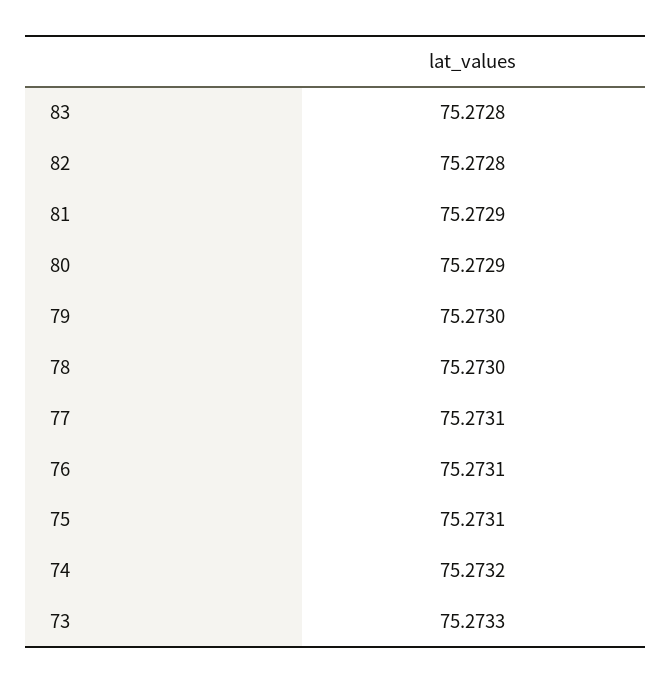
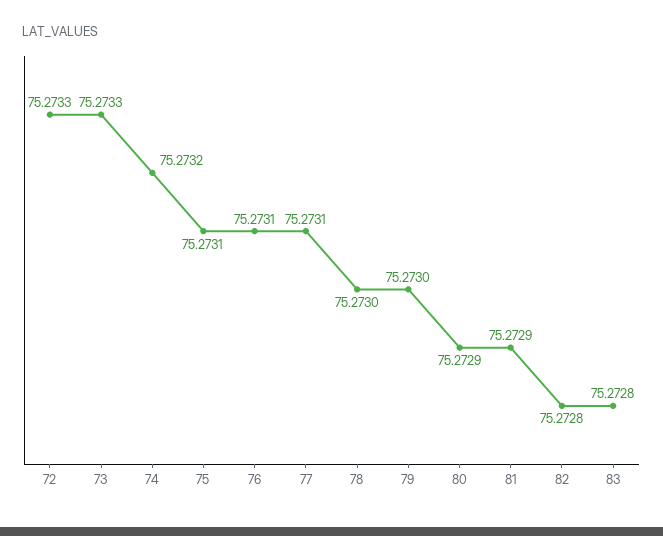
  {
    "83": 75.2728,
    "82": 75.2728,
    "81": 75.2729,
    "80": 75.2729,
    "79": 75.273,
    "78": 75.273,
    "77": 75.2731,
    "76": 75.2731,
    "75": 75.2731,
    "74": 75.2732,
-   "73": 75.2733
+   "73": 75.2733,
+   "72": 75.2733
  }

